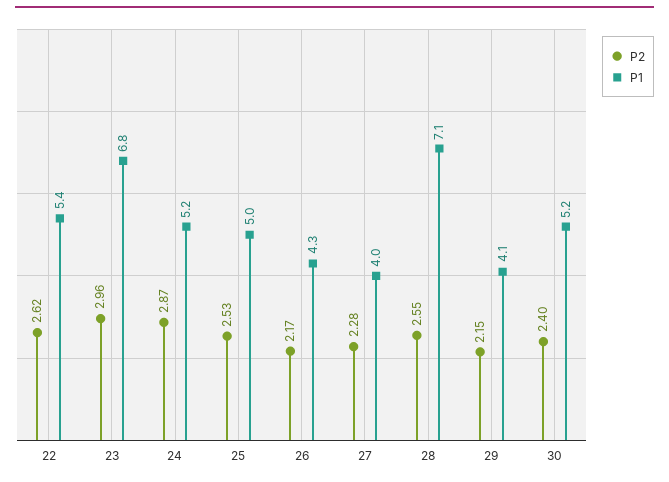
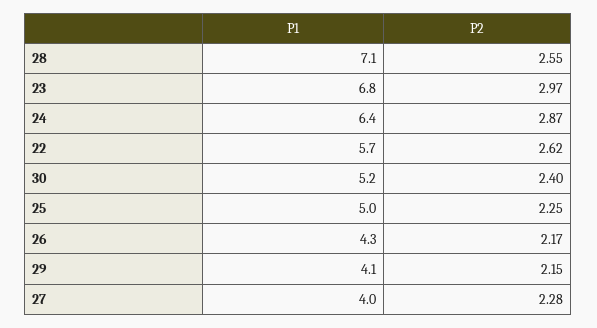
  {
    "P2": {
      "22": 2.62,
-     "23": 2.96,
+     "23": 2.97,
      "24": 2.87,
-     "25": 2.53,
+     "25": 2.25,
      "26": 2.17,
      "27": 2.28,
      "28": 2.55,
      "29": 2.15,
      "30": 2.4
    },
    "P1": {
-     "22": 5.4,
+     "22": 5.7,
      "23": 6.8,
-     "24": 5.2,
+     "24": 6.4,
      "25": 5,
      "26": 4.3,
      "27": 4,
      "28": 7.1,
      "29": 4.1,
      "30": 5.2
    }
  }

